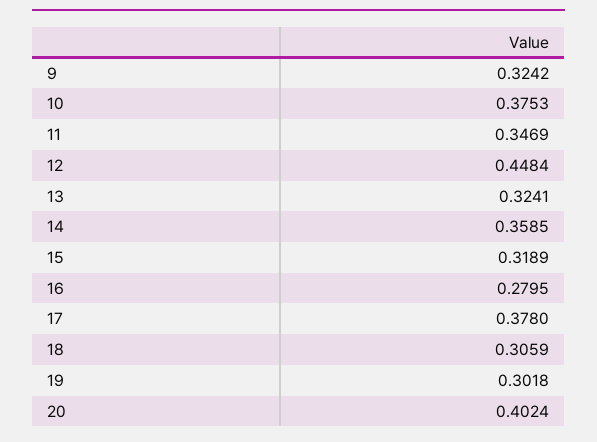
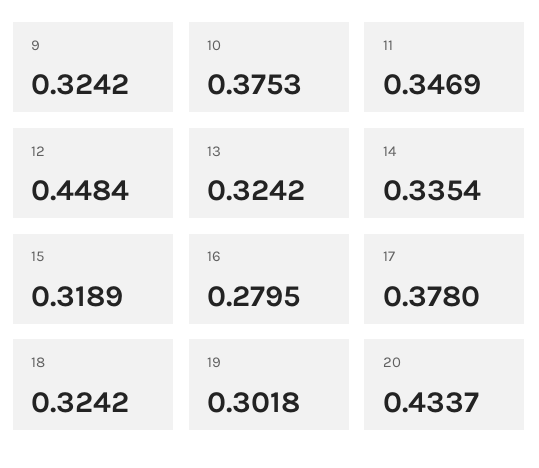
  {
    "9": 0.3242,
    "10": 0.3753,
    "11": 0.3469,
    "12": 0.4484,
-   "13": 0.3241,
+   "13": 0.3242,
-   "14": 0.3585,
+   "14": 0.3354,
    "15": 0.3189,
    "16": 0.2795,
    "17": 0.378,
-   "18": 0.3059,
+   "18": 0.3242,
    "19": 0.3018,
-   "20": 0.4024
+   "20": 0.4337
  }

